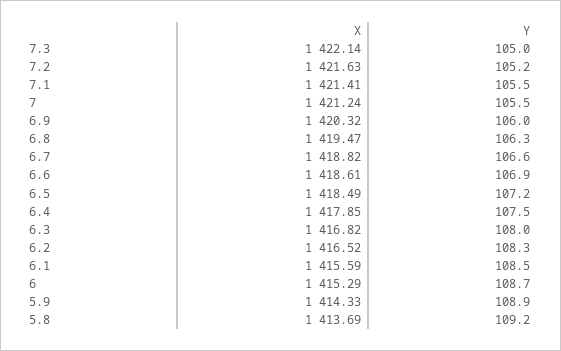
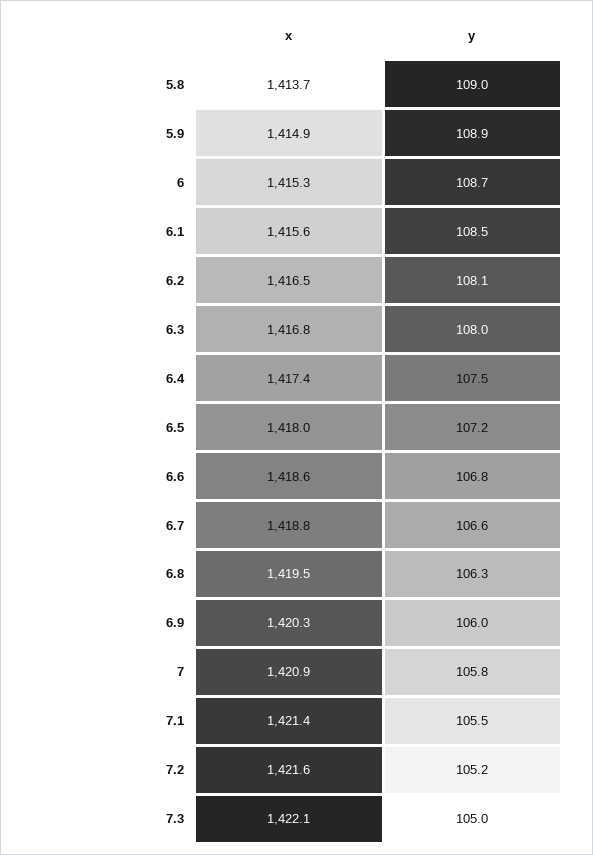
  {
    "X": {
      "7.3": 1422.14,
      "7.2": 1421.63,
      "7.1": 1421.41,
-     "7": 1421.24,
+     "7": 1420.9,
      "6.9": 1420.32,
      "6.8": 1419.47,
      "6.7": 1418.82,
      "6.6": 1418.61,
-     "6.5": 1418.49,
+     "6.5": 1418,
-     "6.4": 1417.85,
+     "6.4": 1417.4,
      "6.3": 1416.82,
      "6.2": 1416.52,
      "6.1": 1415.59,
      "6": 1415.29,
-     "5.9": 1414.33,
+     "5.9": 1414.9,
      "5.8": 1413.69
    },
    "Y": {
      "7.3": 105,
      "7.2": 105.2,
      "7.1": 105.5,
-     "7": 105.5,
+     "7": 105.8,
      "6.9": 106,
      "6.8": 106.3,
      "6.7": 106.6,
-     "6.6": 106.9,
+     "6.6": 106.8,
      "6.5": 107.2,
      "6.4": 107.5,
      "6.3": 108,
-     "6.2": 108.3,
+     "6.2": 108.1,
      "6.1": 108.5,
      "6": 108.7,
      "5.9": 108.9,
-     "5.8": 109.2
+     "5.8": 109
    }
  }

